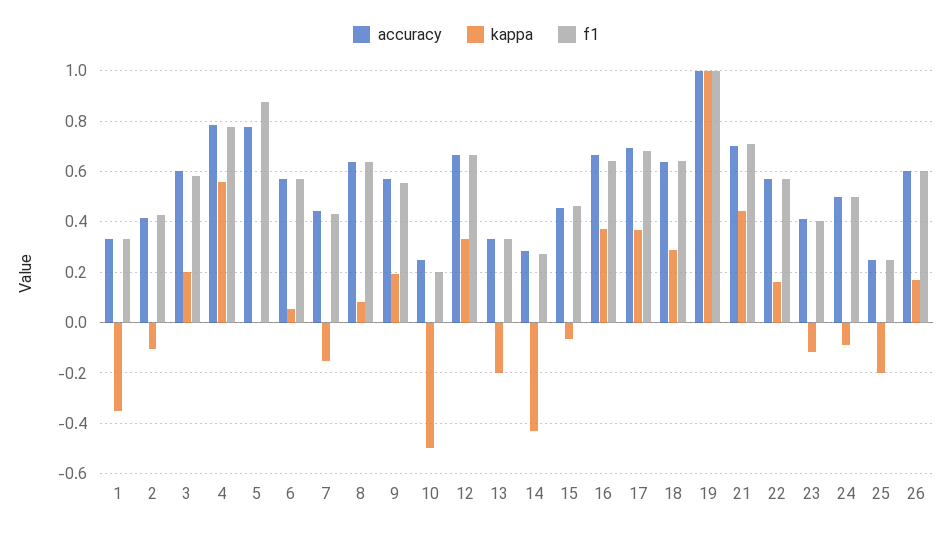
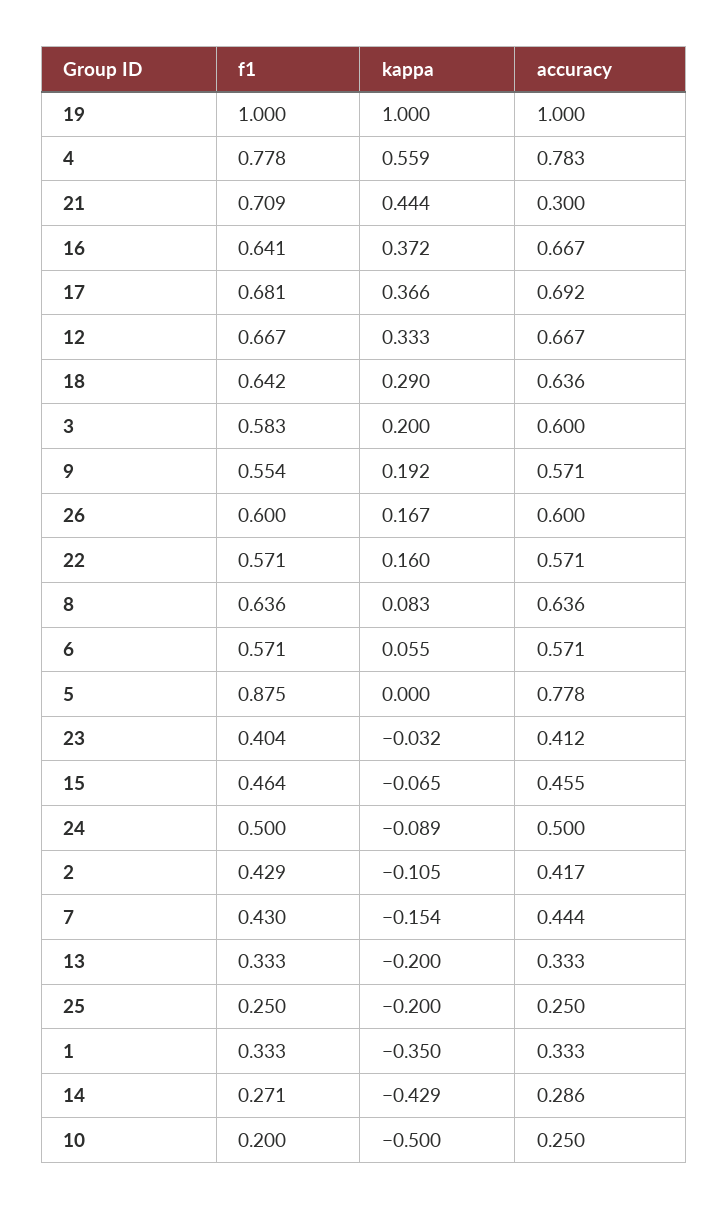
  {
    "accuracy": {
      "1": 0.333,
      "2": 0.417,
      "3": 0.6,
      "4": 0.783,
      "5": 0.778,
      "6": 0.571,
      "7": 0.444,
      "8": 0.636,
      "9": 0.571,
      "10": 0.25,
      "12": 0.667,
      "13": 0.333,
      "14": 0.286,
      "15": 0.455,
      "16": 0.667,
      "17": 0.692,
      "18": 0.636,
      "19": 1,
-     "21": 0.7,
+     "21": 0.3,
      "22": 0.571,
      "23": 0.412,
      "24": 0.5,
      "25": 0.25,
      "26": 0.6
    },
    "kappa": {
      "1": -0.35,
      "2": -0.105,
      "3": 0.2,
      "4": 0.559,
      "5": 0,
      "6": 0.055,
      "7": -0.154,
      "8": 0.083,
      "9": 0.192,
      "10": -0.5,
      "12": 0.333,
      "13": -0.2,
      "14": -0.429,
      "15": -0.065,
      "16": 0.372,
      "17": 0.366,
      "18": 0.29,
      "19": 1,
      "21": 0.444,
      "22": 0.16,
-     "23": -0.125,
+     "23": -0.032,
      "24": -0.089,
      "25": -0.2,
      "26": 0.167
    },
    "f1": {
      "1": 0.333,
      "2": 0.429,
      "3": 0.583,
      "4": 0.778,
      "5": 0.875,
      "6": 0.571,
      "7": 0.43,
      "8": 0.636,
      "9": 0.554,
      "10": 0.2,
      "12": 0.667,
      "13": 0.333,
      "14": 0.271,
      "15": 0.464,
      "16": 0.641,
      "17": 0.681,
      "18": 0.642,
      "19": 1,
      "21": 0.709,
      "22": 0.571,
      "23": 0.404,
      "24": 0.5,
      "25": 0.25,
      "26": 0.6
    }
  }

